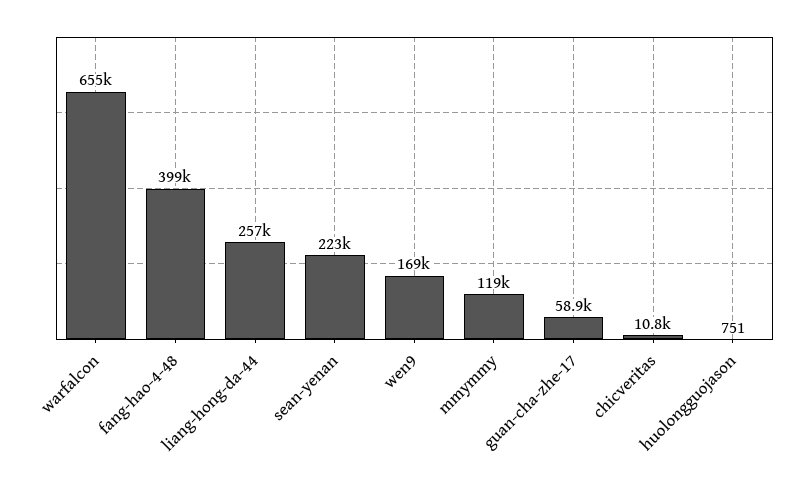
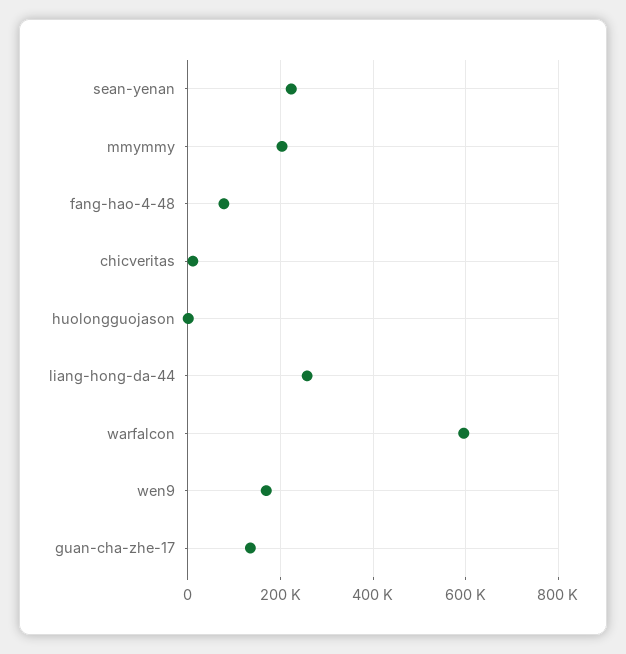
  {
-   "warfalcon": 655000,
+   "warfalcon": 600000,
-   "fang-hao-4-48": 399000,
+   "fang-hao-4-48": 80000,
    "liang-hong-da-44": 257000,
    "sean-yenan": 223000,
    "wen9": 169000,
-   "mmymmy": 119000,
+   "mmymmy": 200000,
-   "guan-cha-zhe-17": 58900,
+   "guan-cha-zhe-17": 140000,
    "chicveritas": 10800,
    "huolongguojason": 751
  }

